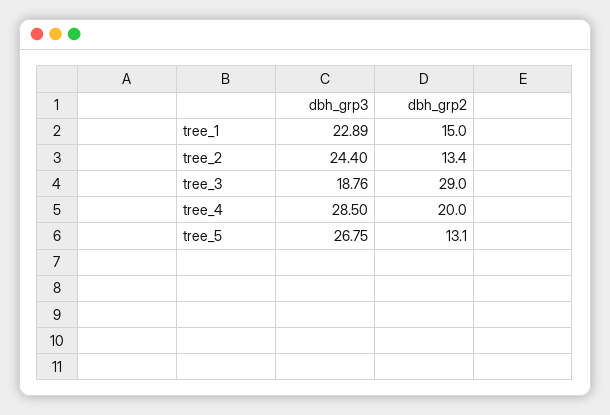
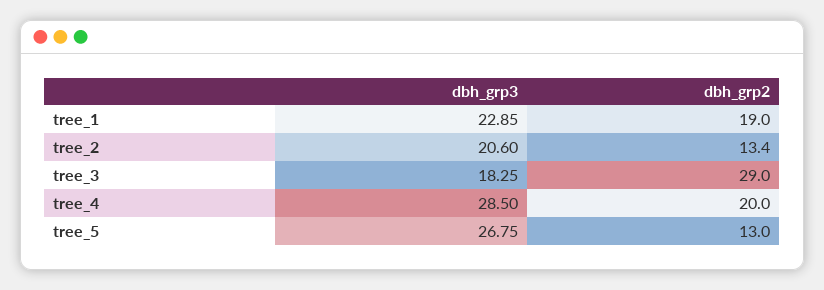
  {
    "dbh_grp3": {
-     "tree_1": 22.89,
+     "tree_1": 22.85,
-     "tree_2": 24.4,
+     "tree_2": 20.6,
-     "tree_3": 18.76,
+     "tree_3": 18.25,
      "tree_4": 28.5,
      "tree_5": 26.75
    },
    "dbh_grp2": {
-     "tree_1": 15,
+     "tree_1": 19,
      "tree_2": 13.4,
      "tree_3": 29,
      "tree_4": 20,
-     "tree_5": 13.1
+     "tree_5": 13
    }
  }

